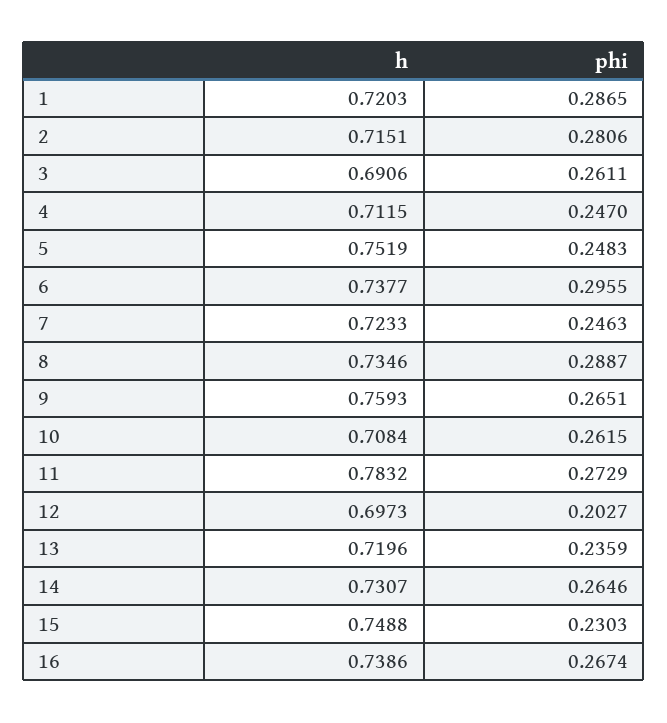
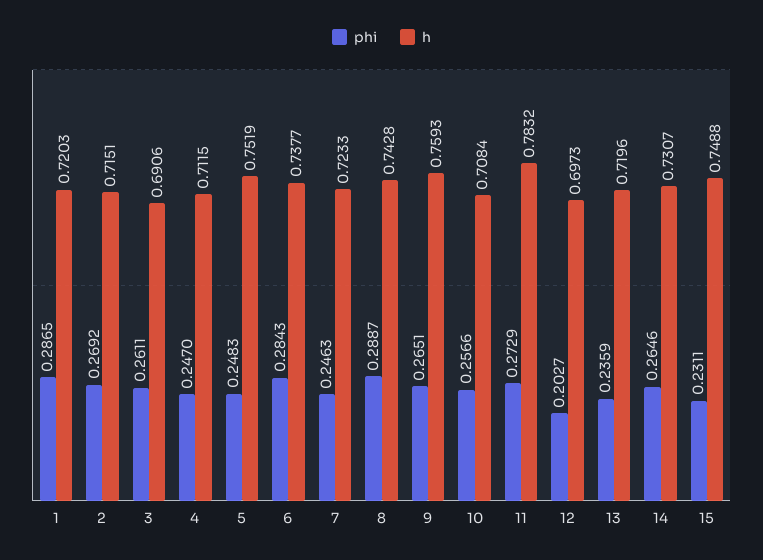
  {
    "h": {
      "1": 0.7203,
      "2": 0.7151,
      "3": 0.6906,
      "4": 0.7115,
      "5": 0.7519,
      "6": 0.7377,
      "7": 0.7233,
-     "8": 0.7346,
+     "8": 0.7428,
      "9": 0.7593,
      "10": 0.7084,
      "11": 0.7832,
      "12": 0.6973,
      "13": 0.7196,
      "14": 0.7307,
-     "15": 0.7488,
+     "15": 0.7488
-     "16": 0.7386
    },
    "phi": {
      "1": 0.2865,
-     "2": 0.2806,
+     "2": 0.2692,
      "3": 0.2611,
      "4": 0.247,
      "5": 0.2483,
-     "6": 0.2955,
+     "6": 0.2843,
      "7": 0.2463,
      "8": 0.2887,
      "9": 0.2651,
-     "10": 0.2615,
+     "10": 0.2566,
      "11": 0.2729,
      "12": 0.2027,
      "13": 0.2359,
      "14": 0.2646,
-     "15": 0.2303,
+     "15": 0.2311
-     "16": 0.2674
    }
  }

